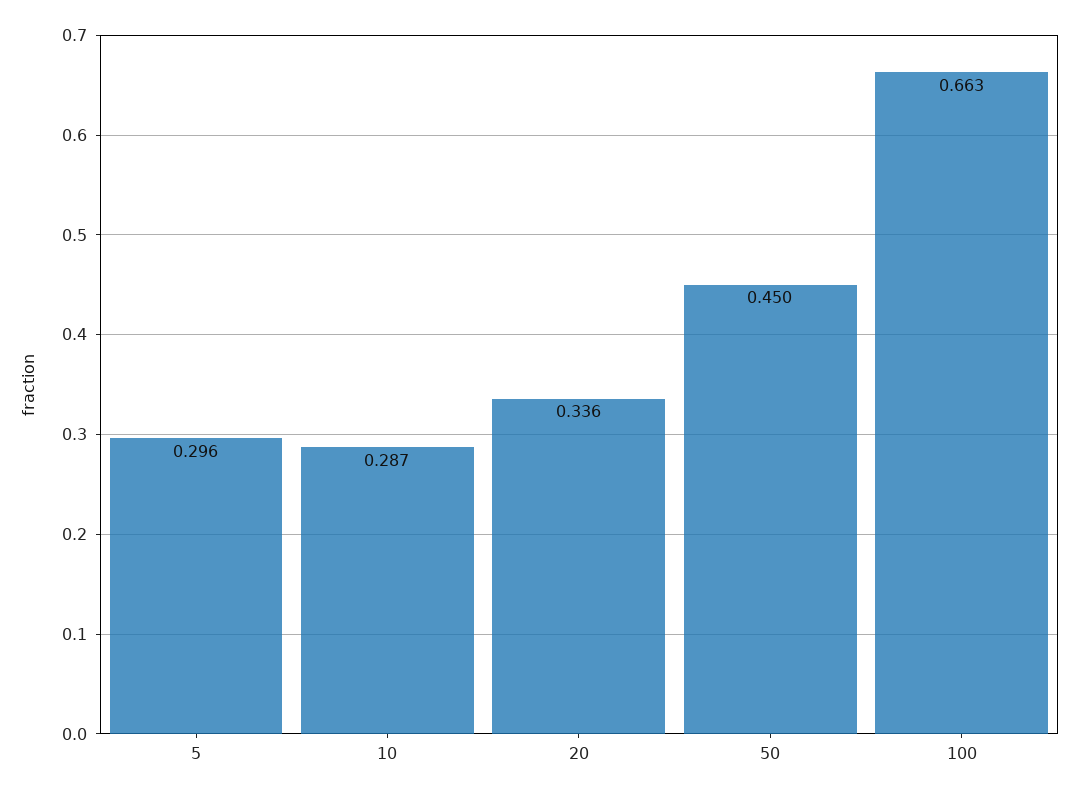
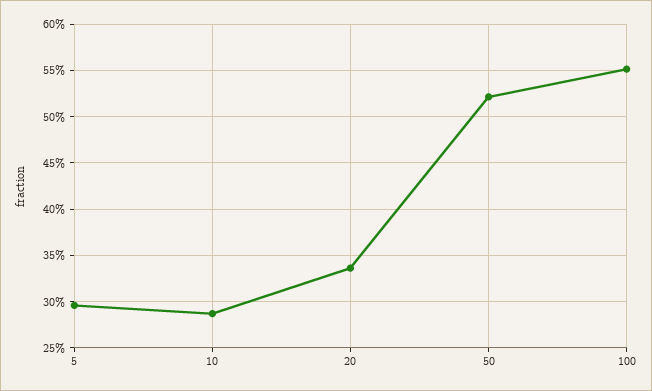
  {
    "5": 0.296,
    "10": 0.287,
    "20": 0.336,
-   "50": 0.45,
+   "50": 0.52,
-   "100": 0.663
+   "100": 0.55
  }

